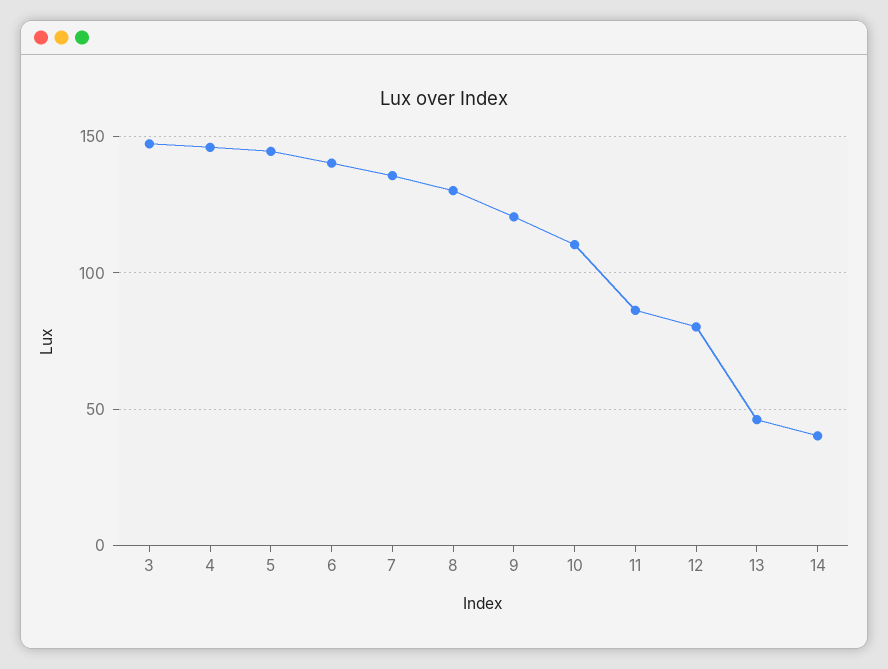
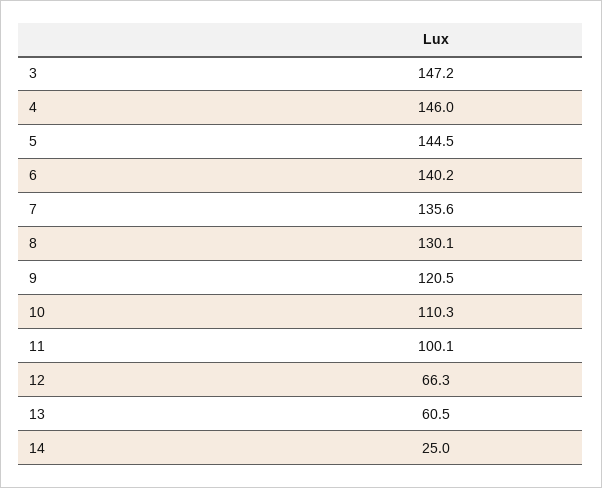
  {
    "3": 147.2,
    "4": 146,
    "5": 144.5,
    "6": 140.2,
    "7": 135.6,
    "8": 130.1,
    "9": 120.5,
    "10": 110.3,
-   "11": 85,
+   "11": 100.1,
-   "12": 80,
+   "12": 66.3,
-   "13": 45,
+   "13": 60.5,
-   "14": 40
+   "14": 25
  }

